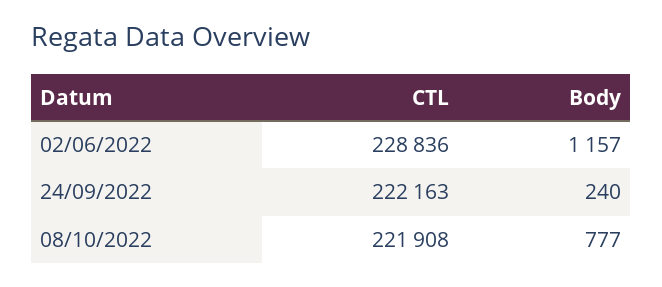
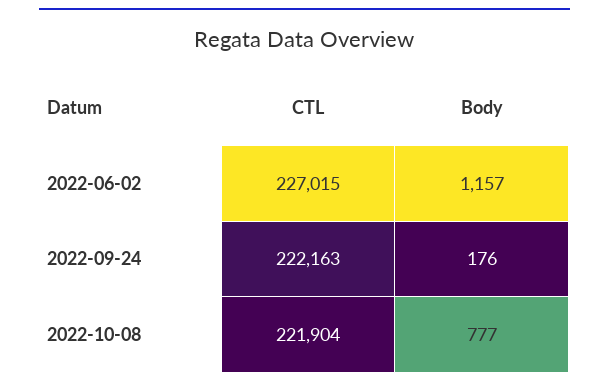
  {
    "CTL": {
-     "02/06/2022": 228836,
+     "02/06/2022": 227015,
      "24/09/2022": 222163,
-     "08/10/2022": 221908
+     "08/10/2022": 221904
    },
    "Body": {
      "02/06/2022": 1157,
-     "24/09/2022": 240,
+     "24/09/2022": 176,
      "08/10/2022": 777
    }
  }

